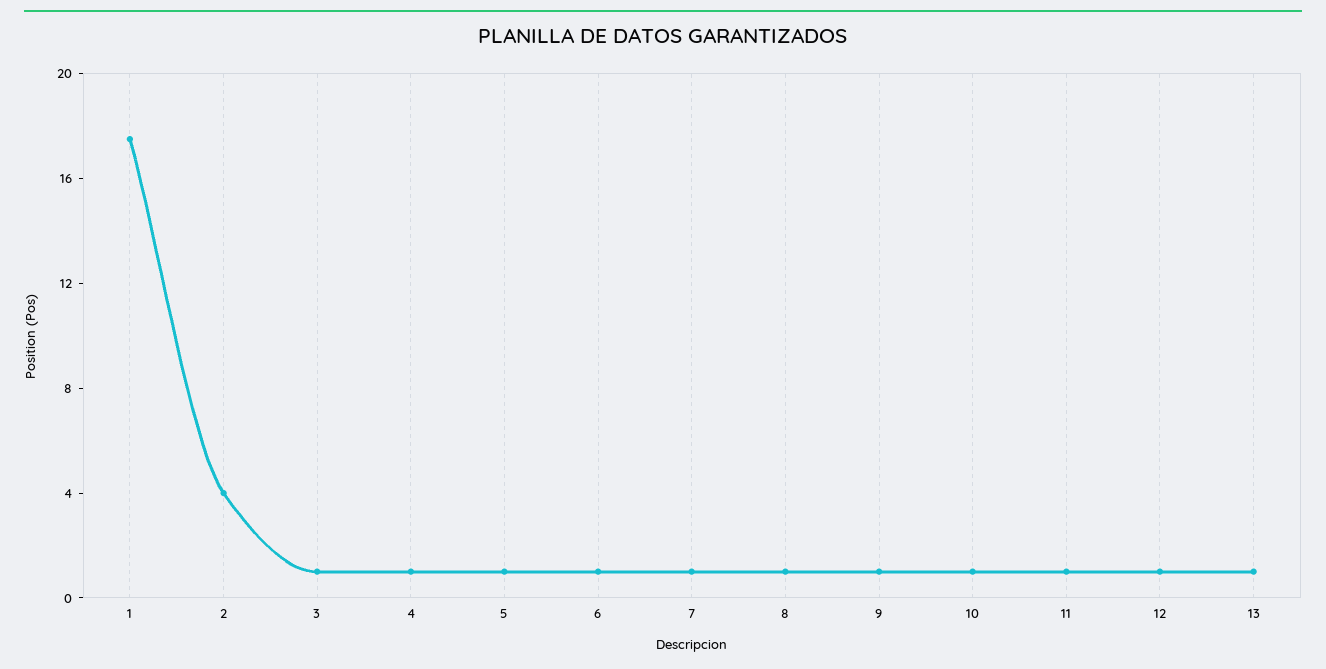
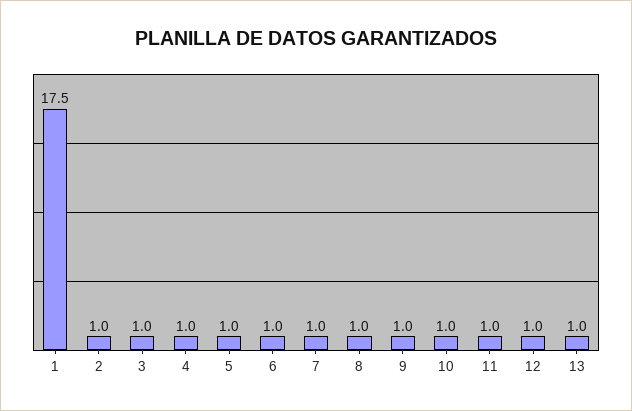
  {
    "1": 17.5,
-   "2": 4,
+   "2": 1,
    "3": 1,
    "4": 1,
    "5": 1,
    "6": 1,
    "7": 1,
    "8": 1,
    "9": 1,
    "10": 1,
    "11": 1,
    "12": 1,
    "13": 1
  }

